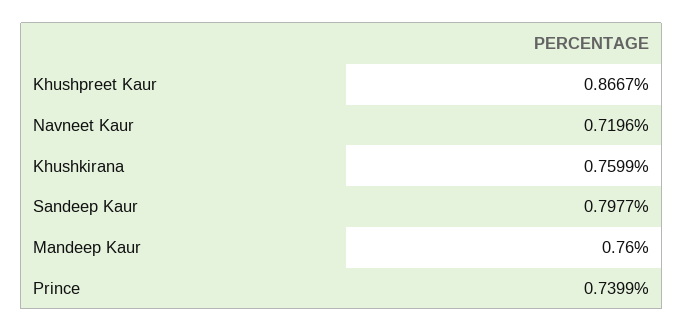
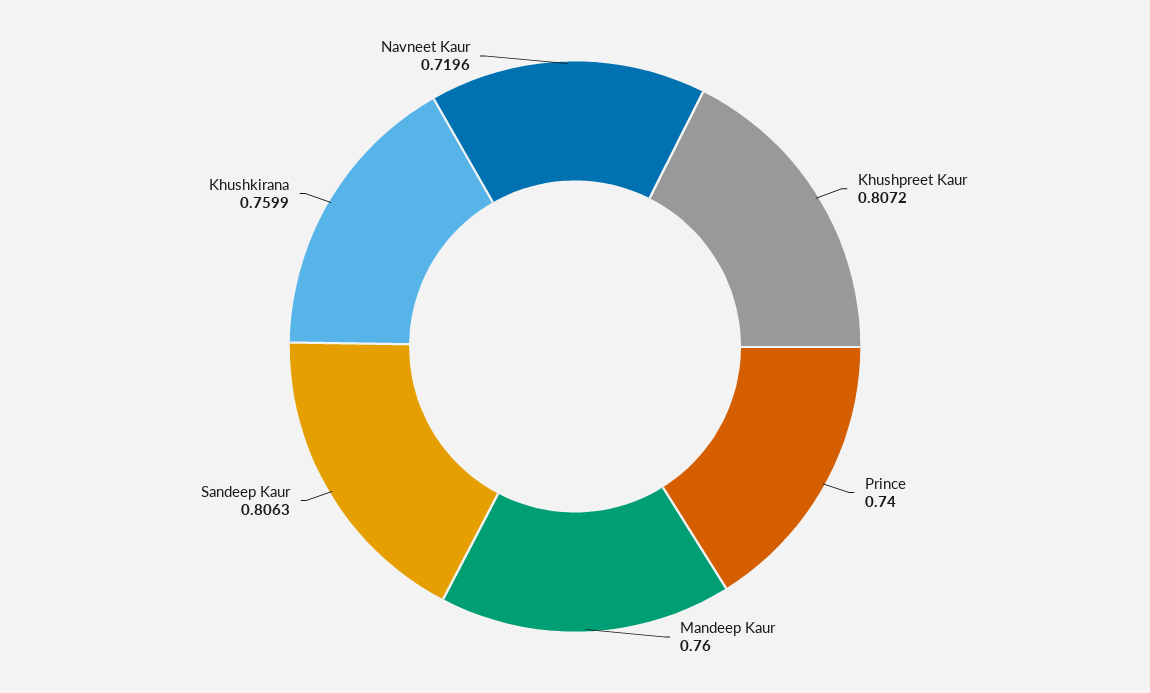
  {
-   "Khushpreet Kaur": 0.8667,
+   "Khushpreet Kaur": 0.8072,
    "Navneet Kaur": 0.7196,
    "Khushkirana": 0.7599,
-   "Sandeep Kaur": 0.7977,
+   "Sandeep Kaur": 0.8063,
    "Mandeep Kaur": 0.76,
-   "Prince": 0.7399
+   "Prince": 0.74
  }

